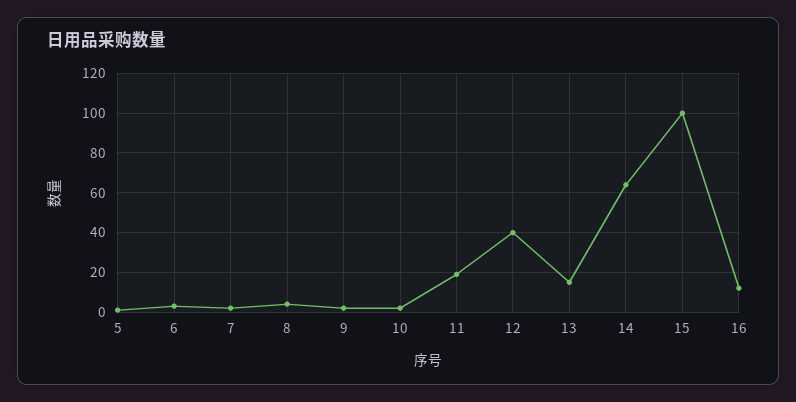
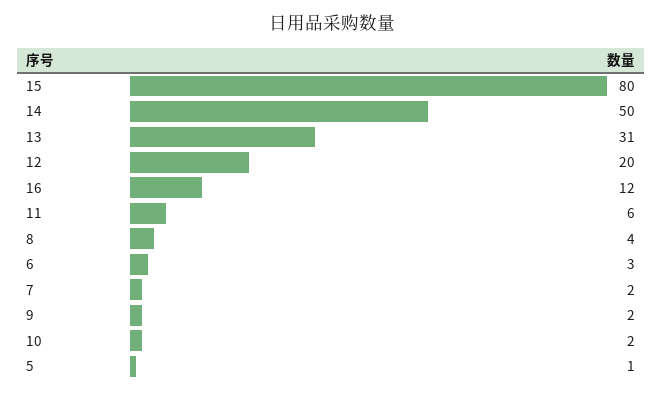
  {
    "5": 1,
    "6": 3,
    "7": 2,
    "8": 4,
    "9": 2,
    "10": 2,
-   "11": 20,
+   "11": 6,
-   "12": 40,
+   "12": 20,
-   "13": 15,
+   "13": 31,
-   "14": 65,
+   "14": 50,
-   "15": 100,
+   "15": 80,
    "16": 12
  }

